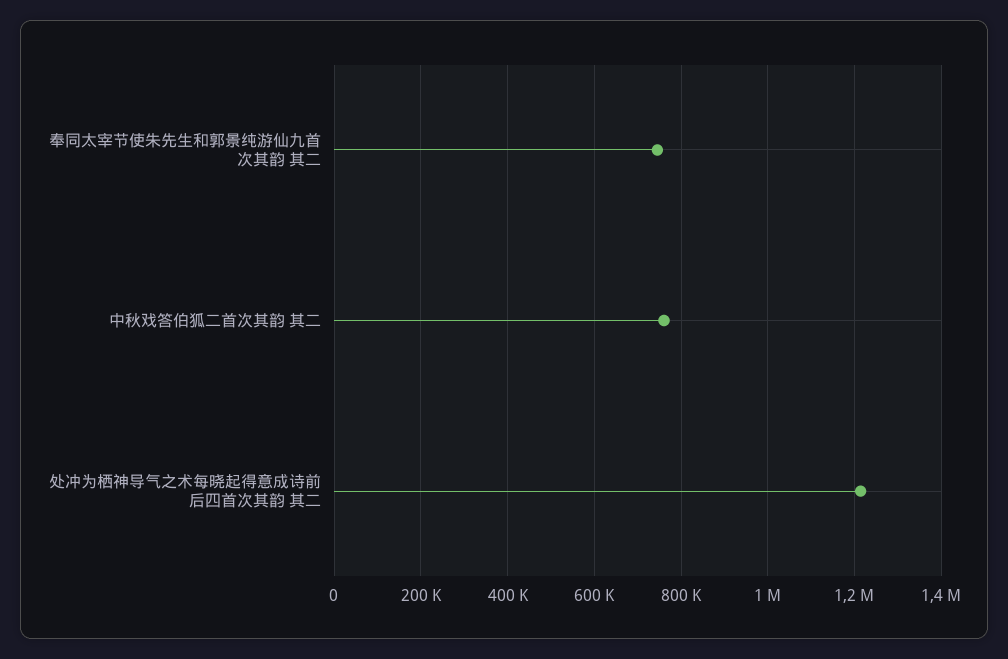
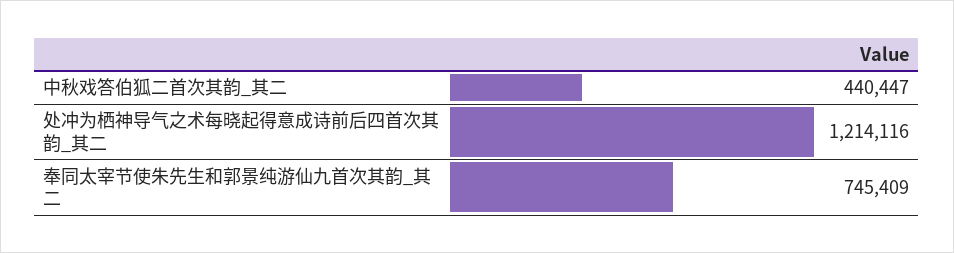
  {
    "奉同太宰节使朱先生和郭景纯游仙九首次其韵 其二": 745409,
-   "中秋戏答伯狐二首次其韵 其二": 760000,
+   "中秋戏答伯狐二首次其韵 其二": 440447,
    "处冲为栖神导气之术每晓起得意成诗前后四首次其韵 其二": 1214116
  }

